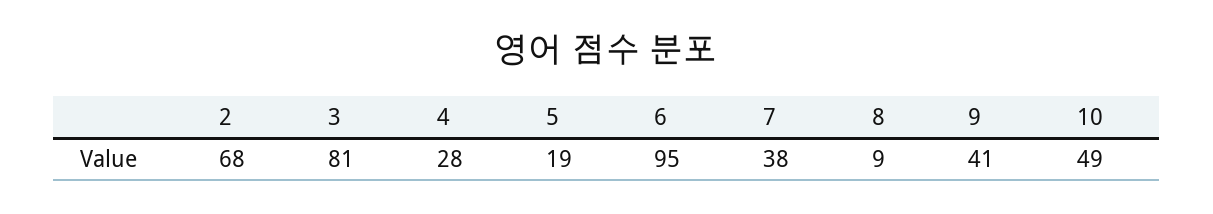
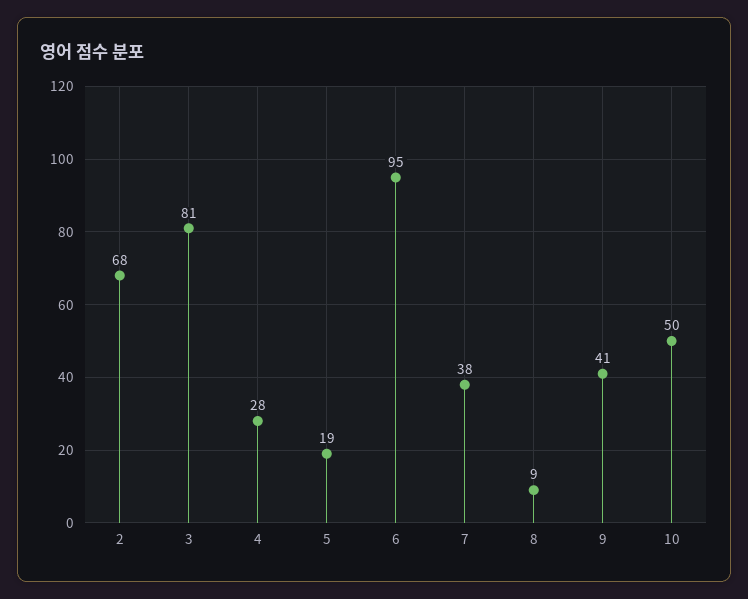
  {
    "2": 68,
    "3": 81,
    "4": 28,
    "5": 19,
    "6": 95,
    "7": 38,
    "8": 9,
    "9": 41,
-   "10": 49
+   "10": 50
  }

